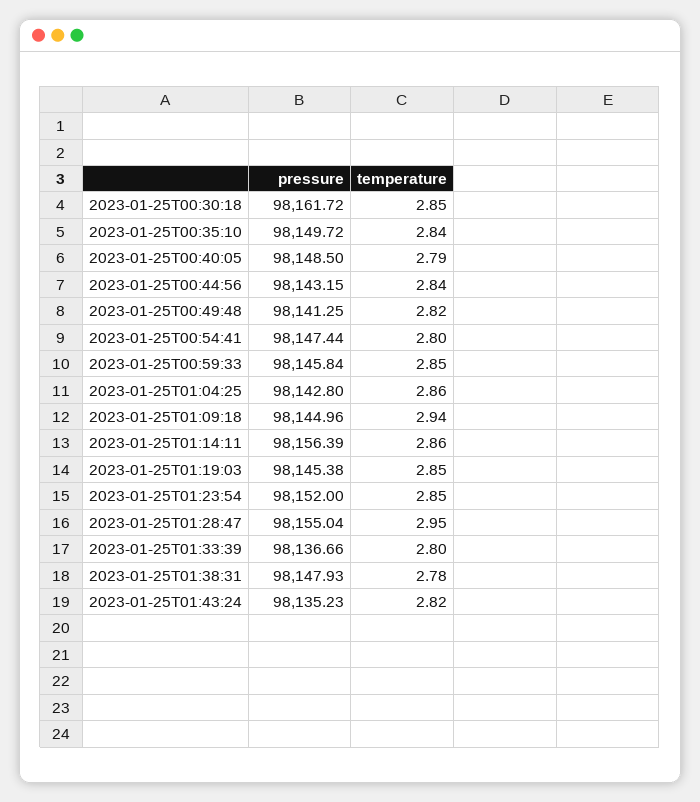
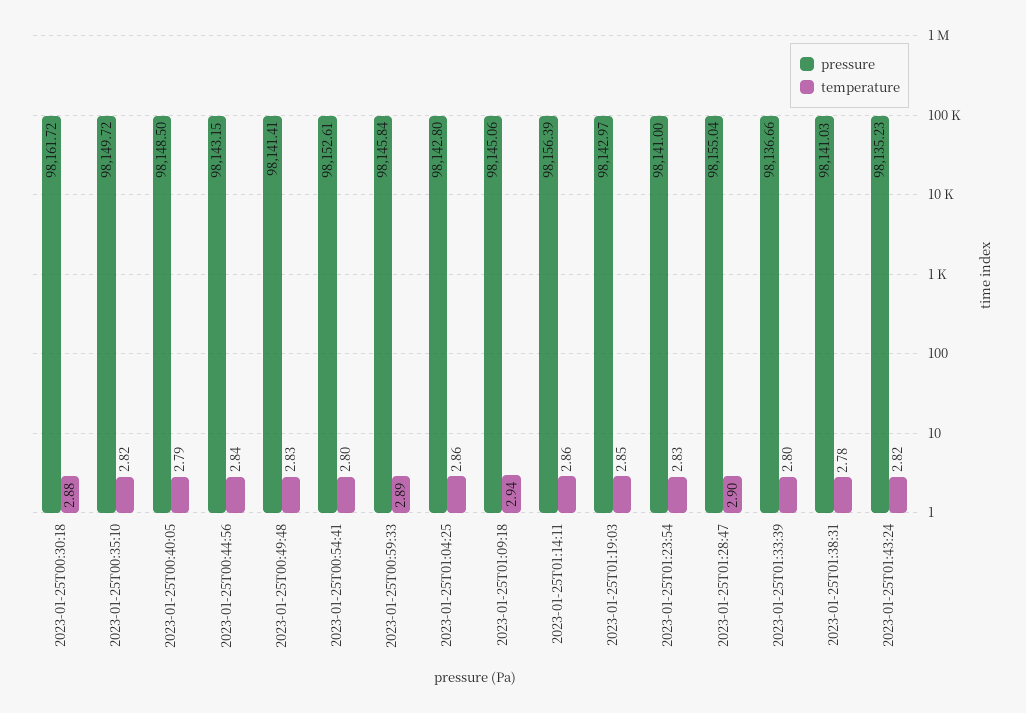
  {
    "pressure": {
      "2023-01-25T00:30:18": 98161.72,
      "2023-01-25T00:35:10": 98149.72,
      "2023-01-25T00:40:05": 98148.5,
      "2023-01-25T00:44:56": 98143.15,
-     "2023-01-25T00:49:48": 98141.25,
+     "2023-01-25T00:49:48": 98141.41,
-     "2023-01-25T00:54:41": 98147.44,
+     "2023-01-25T00:54:41": 98152.61,
      "2023-01-25T00:59:33": 98145.84,
      "2023-01-25T01:04:25": 98142.8,
-     "2023-01-25T01:09:18": 98144.96,
+     "2023-01-25T01:09:18": 98145.06,
      "2023-01-25T01:14:11": 98156.39,
-     "2023-01-25T01:19:03": 98145.38,
+     "2023-01-25T01:19:03": 98142.97,
-     "2023-01-25T01:23:54": 98152,
+     "2023-01-25T01:23:54": 98141,
      "2023-01-25T01:28:47": 98155.04,
      "2023-01-25T01:33:39": 98136.66,
-     "2023-01-25T01:38:31": 98147.93,
+     "2023-01-25T01:38:31": 98141.03,
      "2023-01-25T01:43:24": 98135.23
    },
    "temperature": {
-     "2023-01-25T00:30:18": 2.85,
+     "2023-01-25T00:30:18": 2.88,
-     "2023-01-25T00:35:10": 2.84,
+     "2023-01-25T00:35:10": 2.82,
      "2023-01-25T00:40:05": 2.79,
      "2023-01-25T00:44:56": 2.84,
-     "2023-01-25T00:49:48": 2.82,
+     "2023-01-25T00:49:48": 2.83,
      "2023-01-25T00:54:41": 2.8,
-     "2023-01-25T00:59:33": 2.85,
+     "2023-01-25T00:59:33": 2.89,
      "2023-01-25T01:04:25": 2.86,
      "2023-01-25T01:09:18": 2.94,
      "2023-01-25T01:14:11": 2.86,
      "2023-01-25T01:19:03": 2.85,
-     "2023-01-25T01:23:54": 2.85,
+     "2023-01-25T01:23:54": 2.83,
-     "2023-01-25T01:28:47": 2.95,
+     "2023-01-25T01:28:47": 2.9,
      "2023-01-25T01:33:39": 2.8,
      "2023-01-25T01:38:31": 2.78,
      "2023-01-25T01:43:24": 2.82
    }
  }

